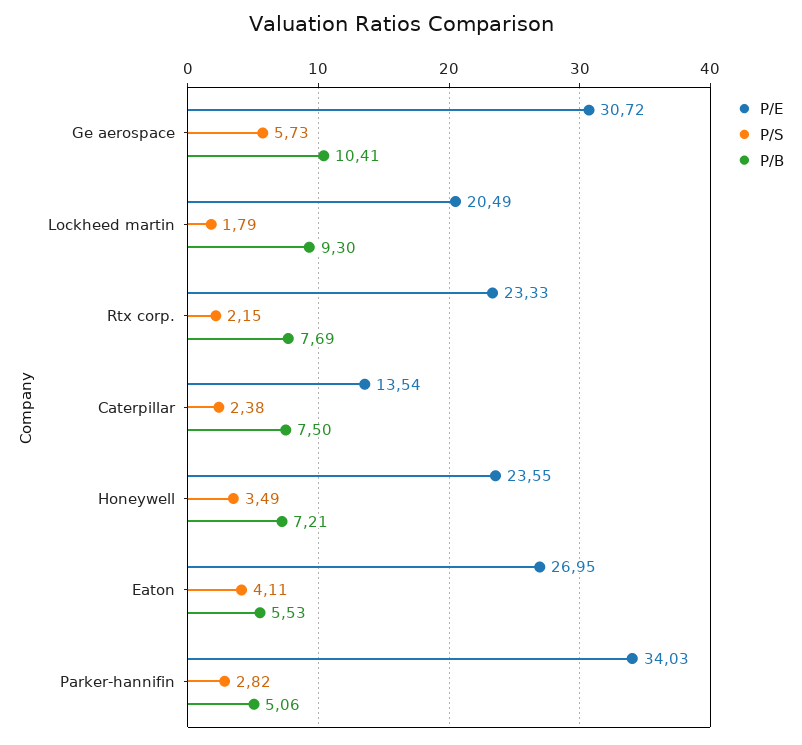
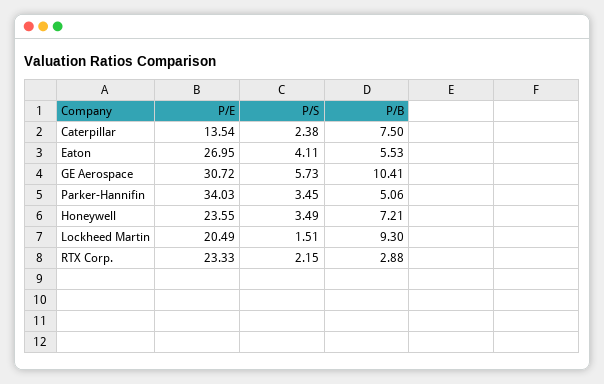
  {
    "P/E": {
      "Ge aerospace": 30.72,
      "Lockheed martin": 20.49,
      "Rtx corp.": 23.33,
      "Caterpillar": 13.54,
      "Honeywell": 23.55,
      "Eaton": 26.95,
      "Parker-hannifin": 34.03
    },
    "P/S": {
      "Ge aerospace": 5.73,
-     "Lockheed martin": 1.79,
+     "Lockheed martin": 1.51,
      "Rtx corp.": 2.15,
      "Caterpillar": 2.38,
      "Honeywell": 3.49,
      "Eaton": 4.11,
-     "Parker-hannifin": 2.82
+     "Parker-hannifin": 3.45
    },
    "P/B": {
      "Ge aerospace": 10.41,
      "Lockheed martin": 9.3,
-     "Rtx corp.": 7.69,
+     "Rtx corp.": 2.88,
      "Caterpillar": 7.5,
      "Honeywell": 7.21,
      "Eaton": 5.53,
      "Parker-hannifin": 5.06
    }
  }

